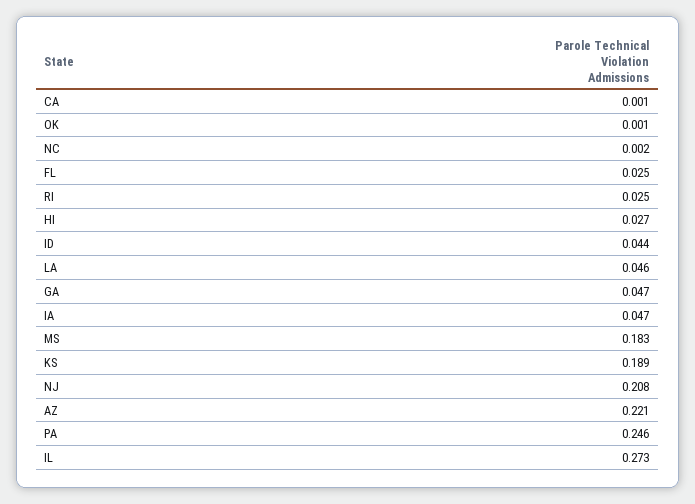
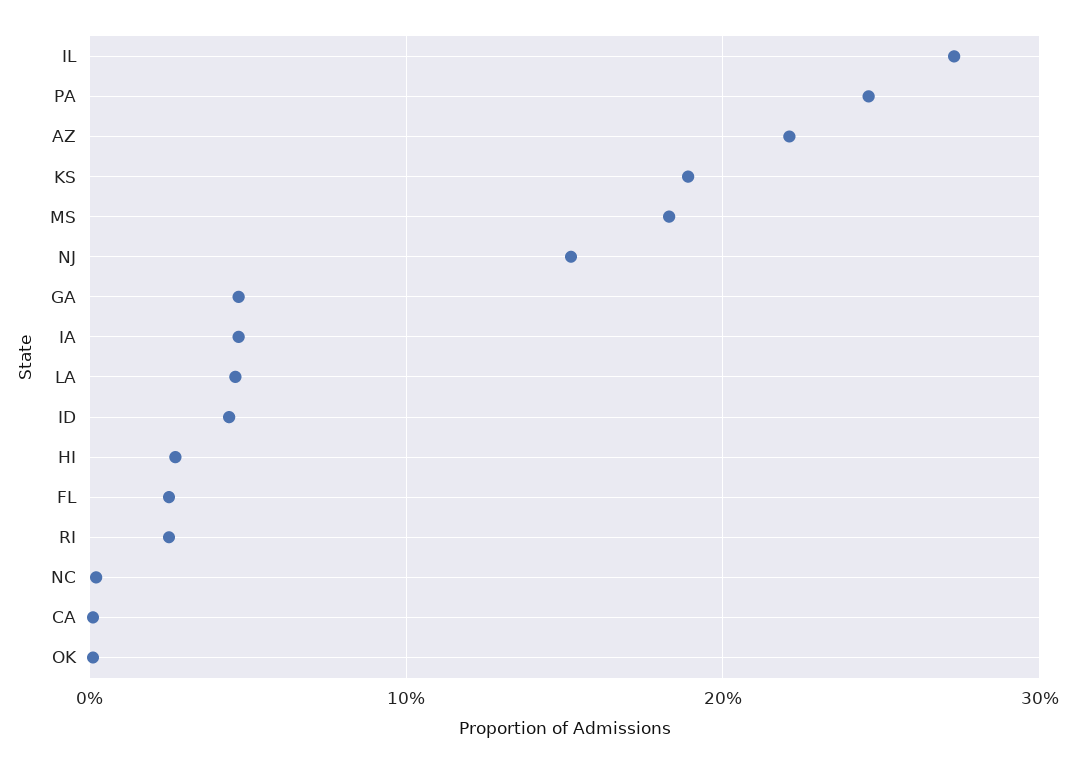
  {
    "CA": 0.001,
    "OK": 0.001,
    "NC": 0.002,
    "FL": 0.025,
    "RI": 0.025,
    "HI": 0.027,
    "ID": 0.044,
    "LA": 0.046,
    "GA": 0.047,
    "IA": 0.047,
    "MS": 0.183,
    "KS": 0.189,
-   "NJ": 0.208,
+   "NJ": 0.15,
    "AZ": 0.221,
    "PA": 0.246,
    "IL": 0.273
  }

